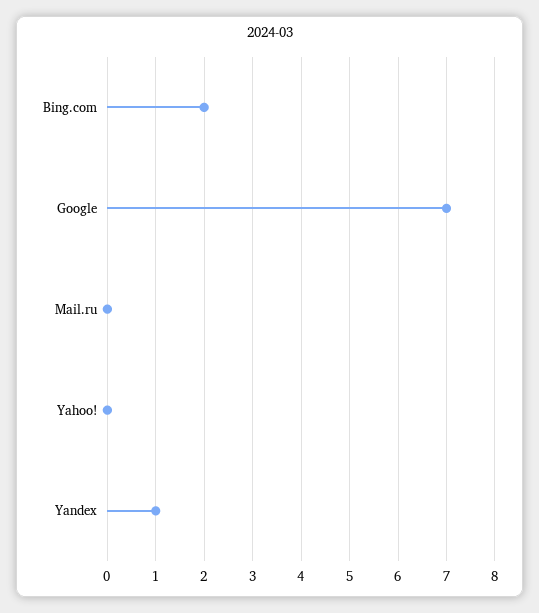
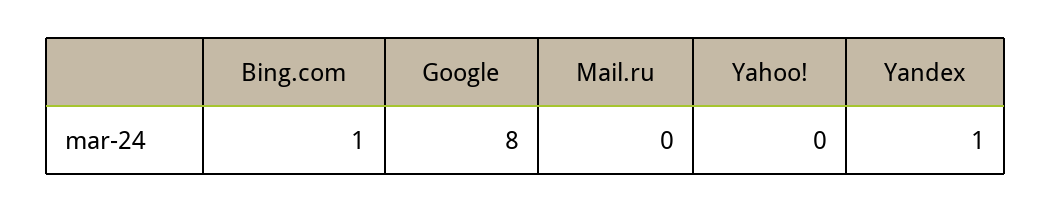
  {
-   "Bing.com": 2,
+   "Bing.com": 1,
-   "Google": 7,
+   "Google": 8,
    "Mail.ru": 0,
    "Yahoo!": 0,
    "Yandex": 1
  }

